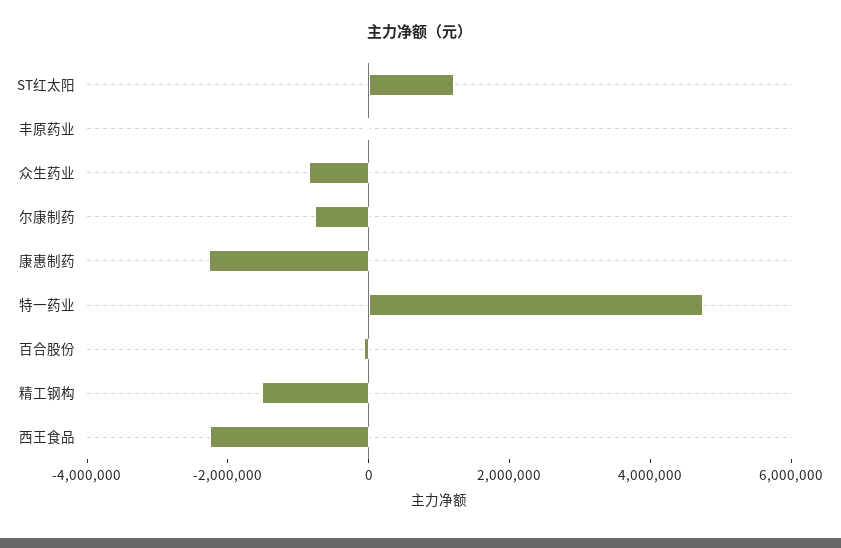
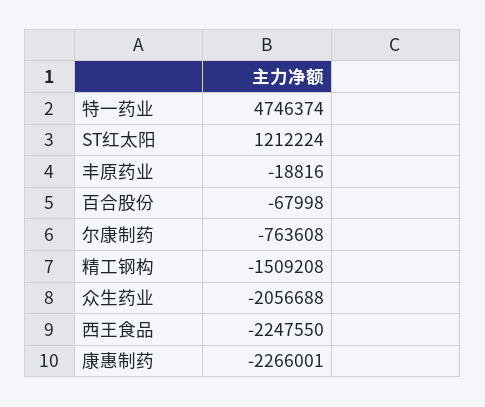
  {
    "ST红太阳": 1212224,
    "丰原药业": -18816,
-   "众生药业": -1000000,
+   "众生药业": -2056688,
    "尔康制药": -763608,
    "康惠制药": -2266001,
    "特一药业": 4746374,
    "百合股份": -67998,
    "精工钢构": -1509208,
    "西王食品": -2247550
  }

